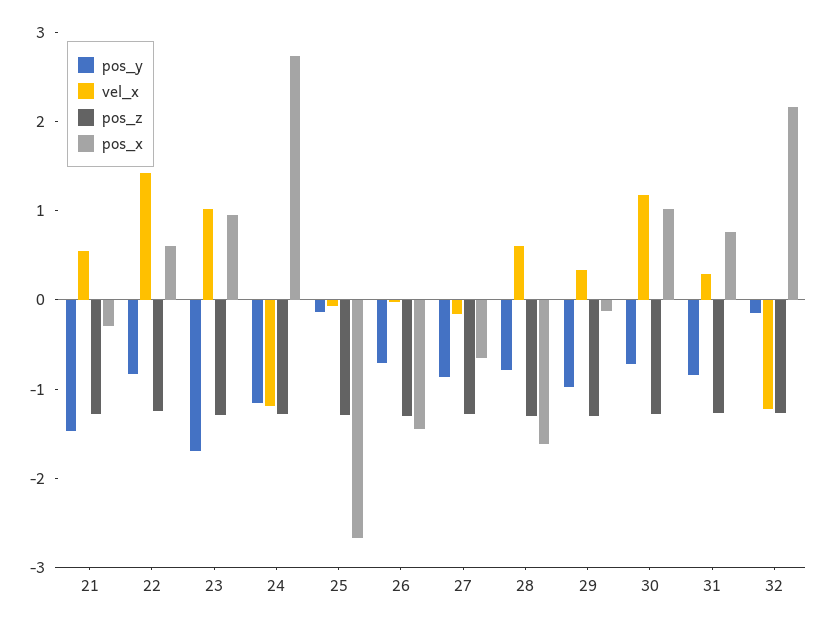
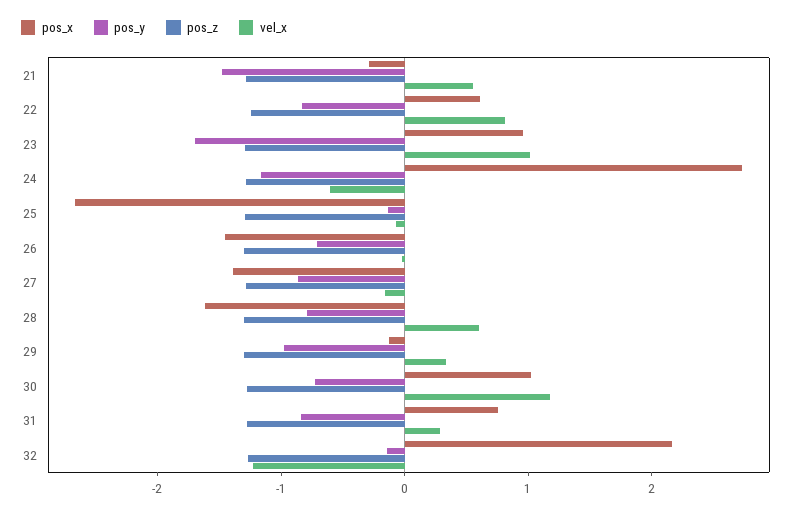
  {
    "pos_y": {
      "21": -1.4,
      "22": -0.8,
      "23": -1.6,
      "24": -1.2,
      "25": -0.2,
      "26": -0.8,
      "27": -0.8,
      "28": -0.8,
      "29": -1,
      "30": -0.8,
      "31": -0.8,
      "32": -0.2
    },
    "vel_x": {
      "21": 0.6,
-     "22": 1.4,
+     "22": 0.8,
      "23": 1,
-     "24": -1.2,
+     "24": -0.6,
      "25": 0,
      "26": 0,
      "27": -0.2,
      "28": 0.6,
      "29": 0.4,
      "30": 1.2,
      "31": 0.2,
      "32": -1.2
    },
    "pos_z": {
      "21": -1.2,
      "22": -1.2,
      "23": -1.2,
      "24": -1.2,
      "25": -1.2,
      "26": -1.2,
      "27": -1.2,
      "28": -1.2,
      "29": -1.2,
      "30": -1.2,
      "31": -1.2,
      "32": -1.2
    },
    "pos_x": {
      "21": -0.2,
      "22": 0.6,
      "23": 1,
      "24": 2.8,
      "25": -2.6,
      "26": -1.4,
-     "27": -0.6,
+     "27": -1.4,
      "28": -1.6,
      "29": -0.2,
      "30": 1,
      "31": 0.8,
      "32": 2.2
    }
  }

